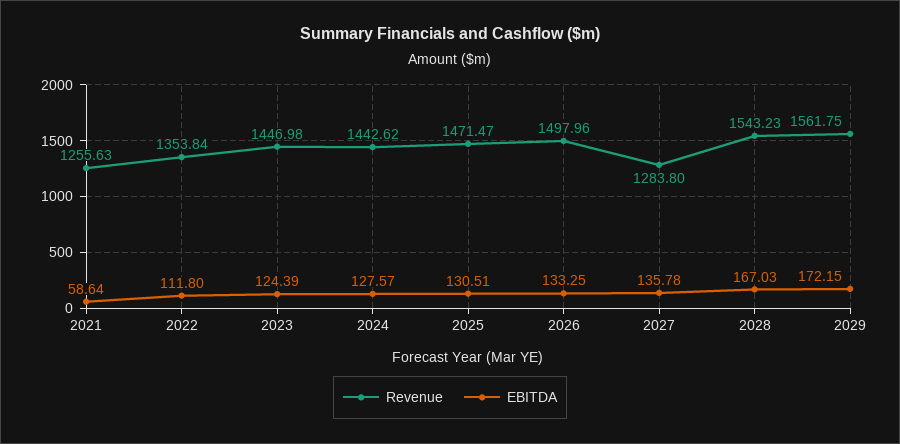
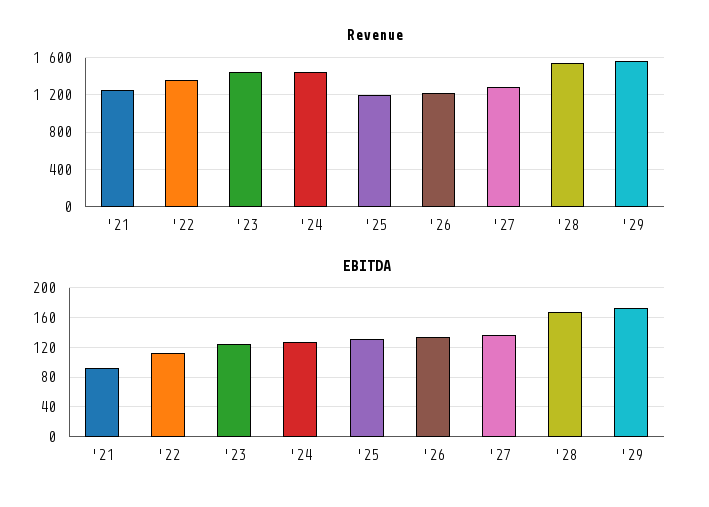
  {
    "Revenue": {
      "2021": 1255.63,
      "2022": 1353.84,
      "2023": 1446.98,
      "2024": 1442.62,
-     "2025": 1471.47,
+     "2025": 1200,
-     "2026": 1497.96,
+     "2026": 1200,
      "2027": 1283.8,
      "2028": 1543.23,
      "2029": 1561.75
    },
    "EBITDA": {
-     "2021": 58.64,
+     "2021": 90,
      "2022": 111.8,
      "2023": 124.39,
      "2024": 127.57,
      "2025": 130.51,
      "2026": 133.25,
      "2027": 135.78,
      "2028": 167.03,
      "2029": 172.15
    }
  }

